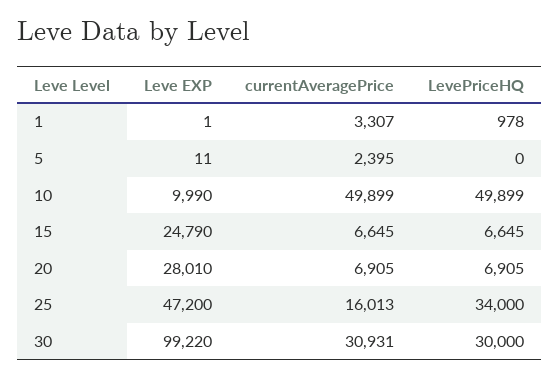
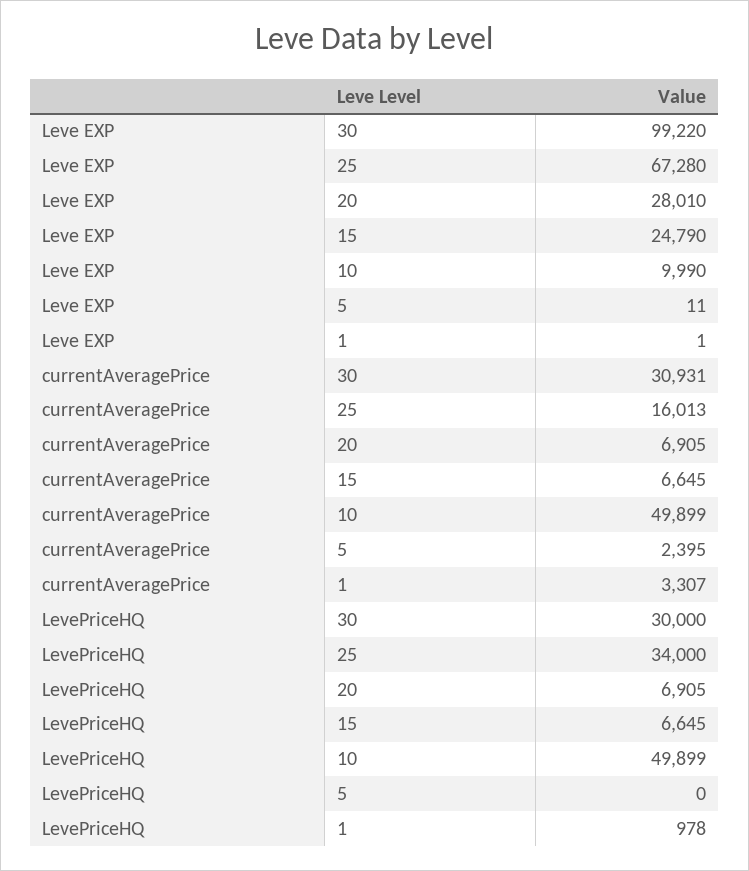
  {
    "Leve EXP": {
      "1": 1,
      "5": 11,
      "10": 9990,
      "15": 24790,
      "20": 28010,
-     "25": 47200,
+     "25": 67280,
      "30": 99220
    },
    "currentAveragePrice": {
      "1": 3307,
      "5": 2395,
      "10": 49899,
      "15": 6645,
      "20": 6905,
      "25": 16013,
      "30": 30931
    },
    "LevePriceHQ": {
      "1": 978,
      "5": 0,
      "10": 49899,
      "15": 6645,
      "20": 6905,
      "25": 34000,
      "30": 30000
    }
  }

